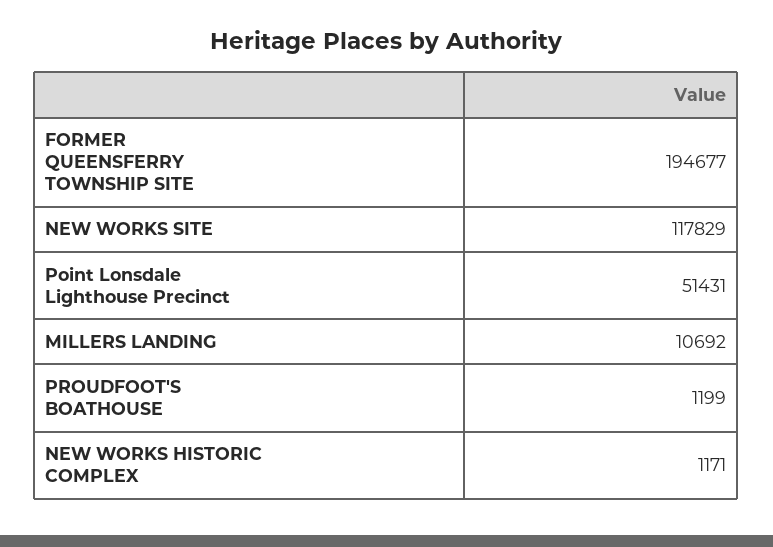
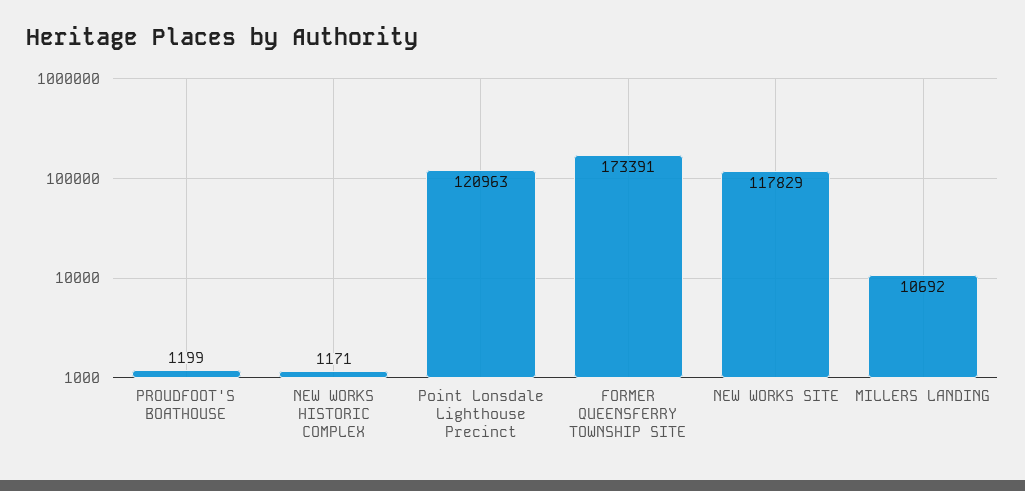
  {
-   "FORMER QUEENSFERRY TOWNSHIP SITE": 194677,
+   "FORMER QUEENSFERRY TOWNSHIP SITE": 173391,
    "NEW WORKS SITE": 117829,
-   "Point Lonsdale Lighthouse Precinct": 51431,
+   "Point Lonsdale Lighthouse Precinct": 120963,
    "MILLERS LANDING": 10692,
    "PROUDFOOT'S BOATHOUSE": 1199,
    "NEW WORKS HISTORIC COMPLEX": 1171
  }

